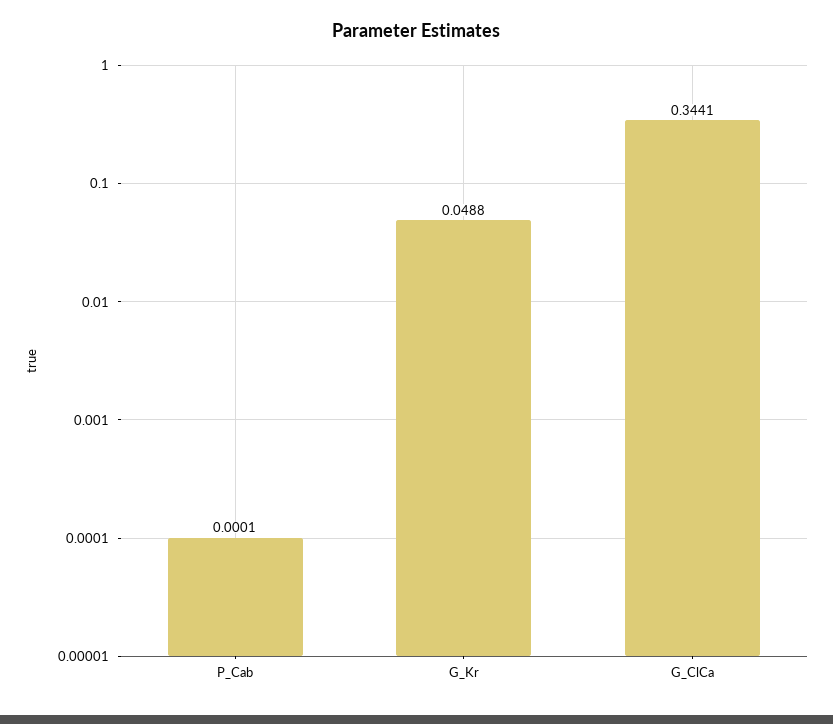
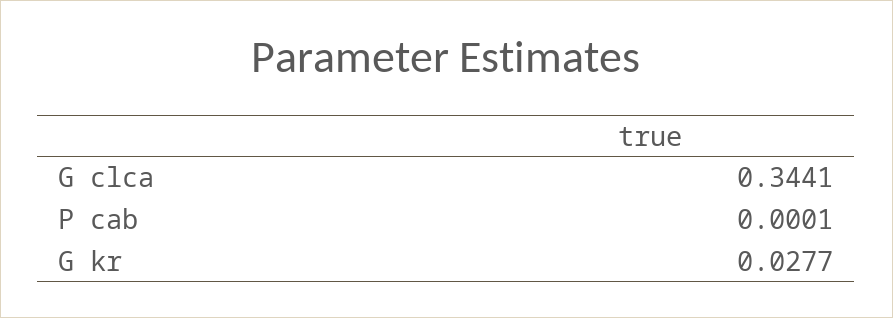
  {
    "P_Cab": 0.0001,
-   "G_Kr": 0.0488,
+   "G_Kr": 0.0277,
    "G_ClCa": 0.3441
  }

